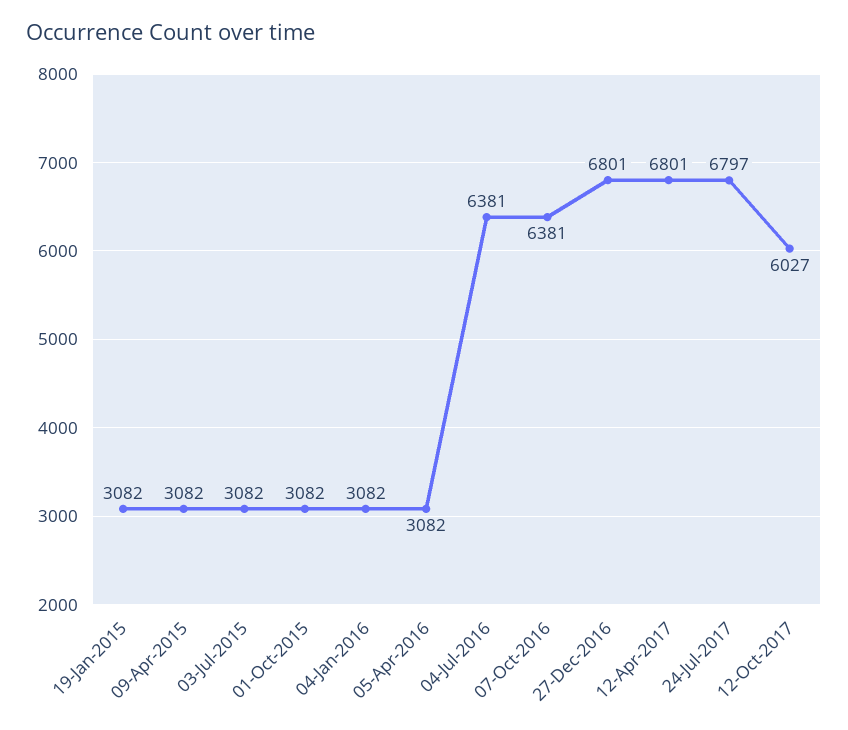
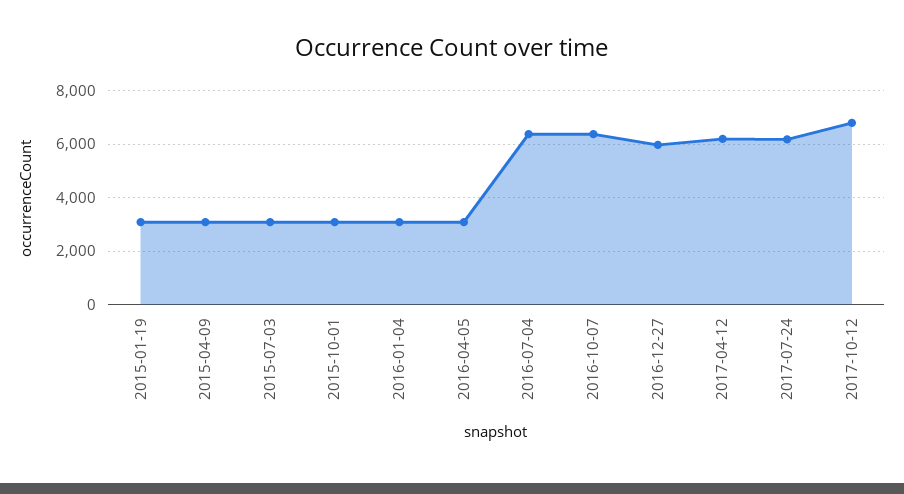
  {
    "19-Jan-2015": 3082,
    "09-Apr-2015": 3082,
    "03-Jul-2015": 3082,
    "01-Oct-2015": 3082,
    "04-Jan-2016": 3082,
    "05-Apr-2016": 3082,
    "04-Jul-2016": 6381,
    "07-Oct-2016": 6381,
-   "27-Dec-2016": 6801,
+   "27-Dec-2016": 6000,
-   "12-Apr-2017": 6801,
+   "12-Apr-2017": 6250,
-   "24-Jul-2017": 6797,
+   "24-Jul-2017": 6250,
-   "12-Oct-2017": 6027
+   "12-Oct-2017": 6750
  }

